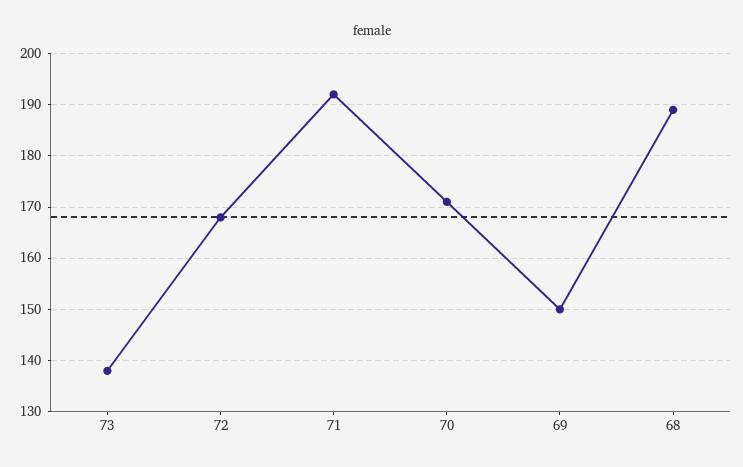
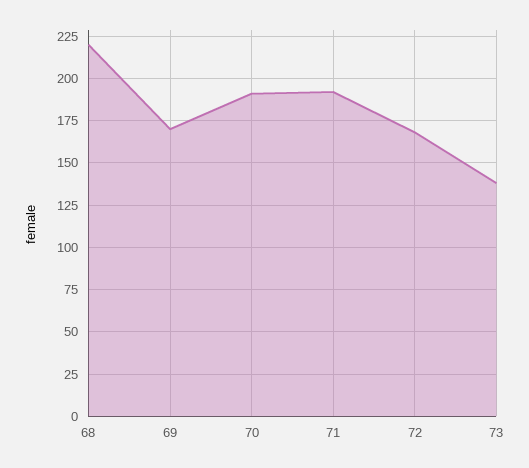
  {
    "73": 140,
    "72": 170,
    "71": 190,
-   "70": 170,
+   "70": 190,
-   "69": 150,
+   "69": 170,
-   "68": 190
+   "68": 220
  }

